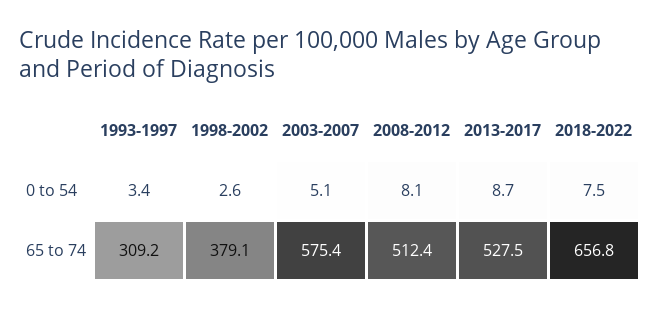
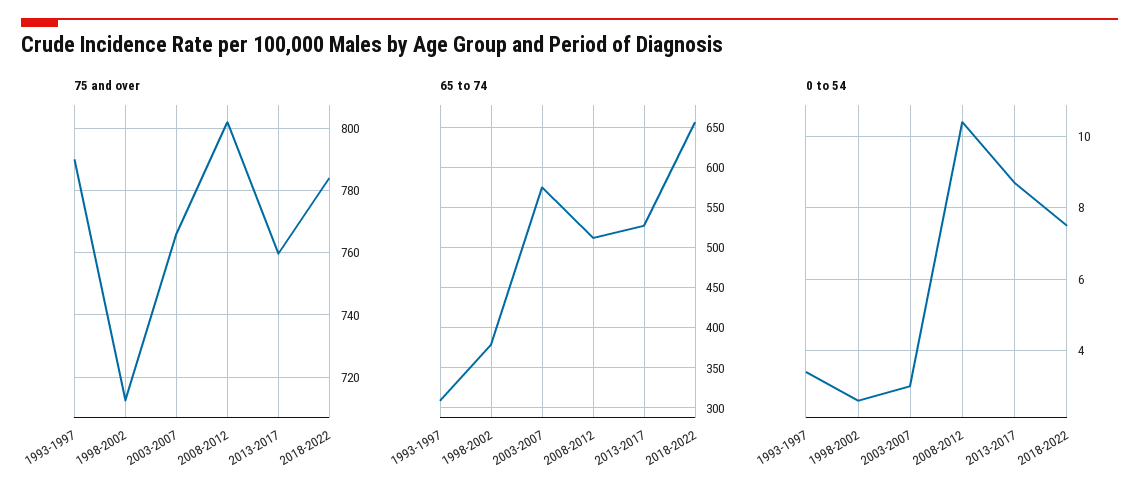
  {
    "0 to 54": {
      "1993-1997": 3.4,
      "1998-2002": 2.6,
-     "2003-2007": 5.1,
+     "2003-2007": 3,
-     "2008-2012": 8.1,
+     "2008-2012": 10.5,
      "2013-2017": 8.7,
      "2018-2022": 7.5
    },
    "65 to 74": {
      "1993-1997": 309.2,
      "1998-2002": 379.1,
      "2003-2007": 575.4,
      "2008-2012": 512.4,
      "2013-2017": 527.5,
      "2018-2022": 656.8
-   }
+   },
+   "75 and over": {
+     "1993-1997": 790,
+     "1998-2002": 712,
+     "2003-2007": 766,
+     "2008-2012": 802,
+     "2013-2017": 760,
+     "2018-2022": 784
+   }
  }

